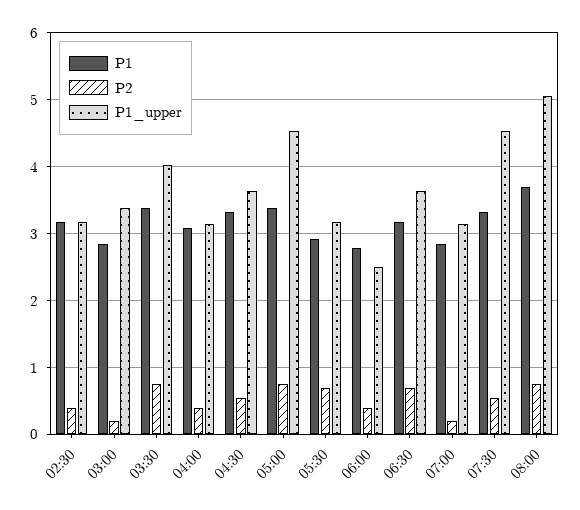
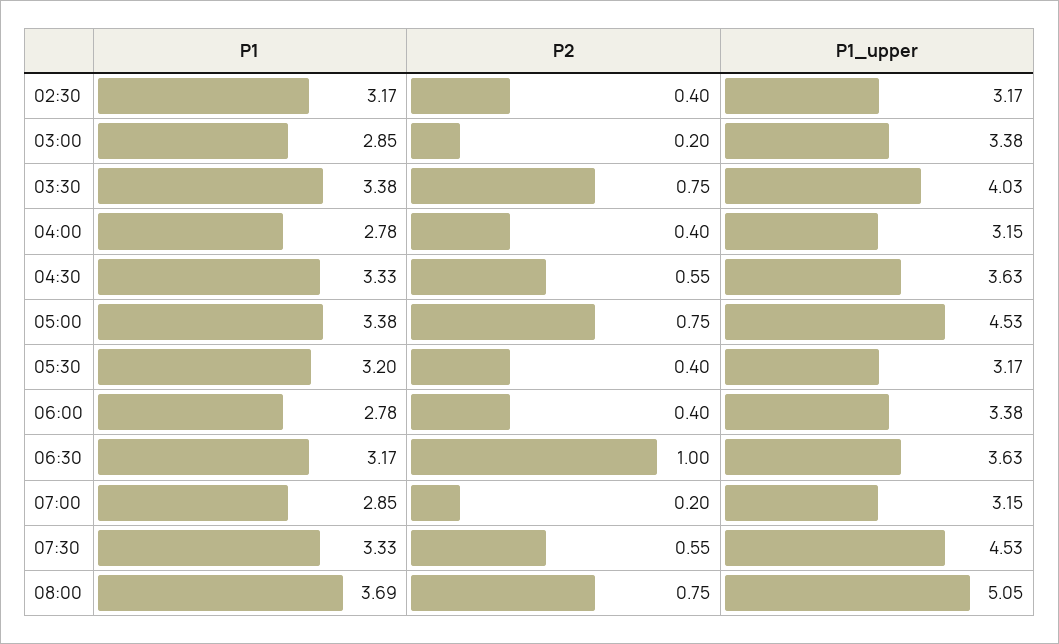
  {
    "P1": {
      "02:30": 3.17,
      "03:00": 2.85,
      "03:30": 3.38,
-     "04:00": 3.1,
+     "04:00": 2.78,
      "04:30": 3.33,
      "05:00": 3.38,
-     "05:30": 2.9,
+     "05:30": 3.2,
      "06:00": 2.78,
      "06:30": 3.17,
      "07:00": 2.85,
      "07:30": 3.33,
      "08:00": 3.69
    },
    "P2": {
      "02:30": 0.4,
      "03:00": 0.2,
      "03:30": 0.75,
      "04:00": 0.4,
      "04:30": 0.55,
      "05:00": 0.75,
-     "05:30": 0.7,
+     "05:30": 0.4,
      "06:00": 0.4,
-     "06:30": 0.7,
+     "06:30": 1,
      "07:00": 0.2,
      "07:30": 0.55,
      "08:00": 0.75
    },
    "P1_upper": {
      "02:30": 3.17,
      "03:00": 3.38,
      "03:30": 4.03,
      "04:00": 3.15,
      "04:30": 3.63,
      "05:00": 4.53,
      "05:30": 3.17,
-     "06:00": 2.5,
+     "06:00": 3.38,
      "06:30": 3.63,
      "07:00": 3.15,
      "07:30": 4.53,
      "08:00": 5.05
    }
  }

